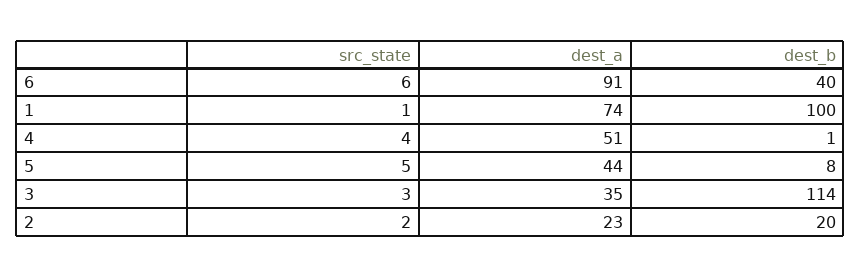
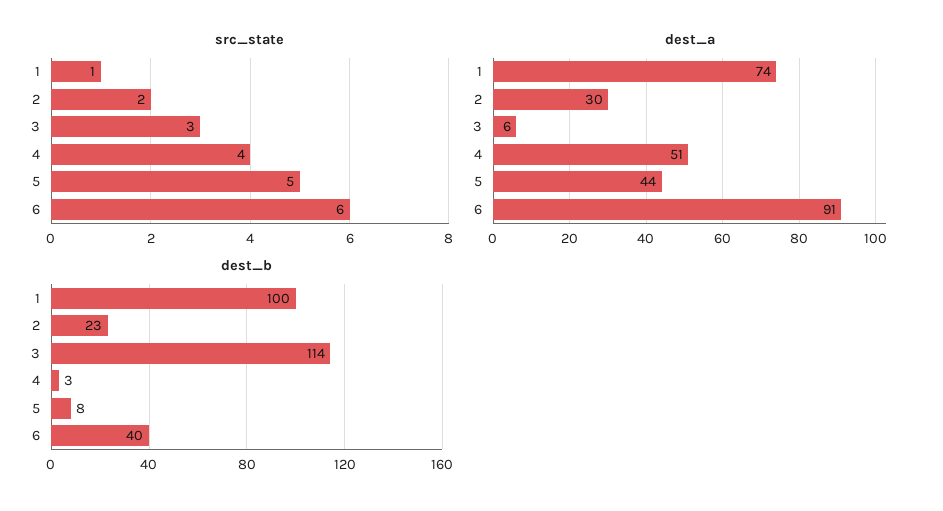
  {
    "src_state": {
      "6": 6,
      "1": 1,
      "4": 4,
      "5": 5,
      "3": 3,
      "2": 2
    },
    "dest_a": {
      "6": 91,
      "1": 74,
      "4": 51,
      "5": 44,
-     "3": 35,
+     "3": 6,
-     "2": 23
+     "2": 30
    },
    "dest_b": {
      "6": 40,
      "1": 100,
-     "4": 1,
+     "4": 3,
      "5": 8,
      "3": 114,
-     "2": 20
+     "2": 23
    }
  }

